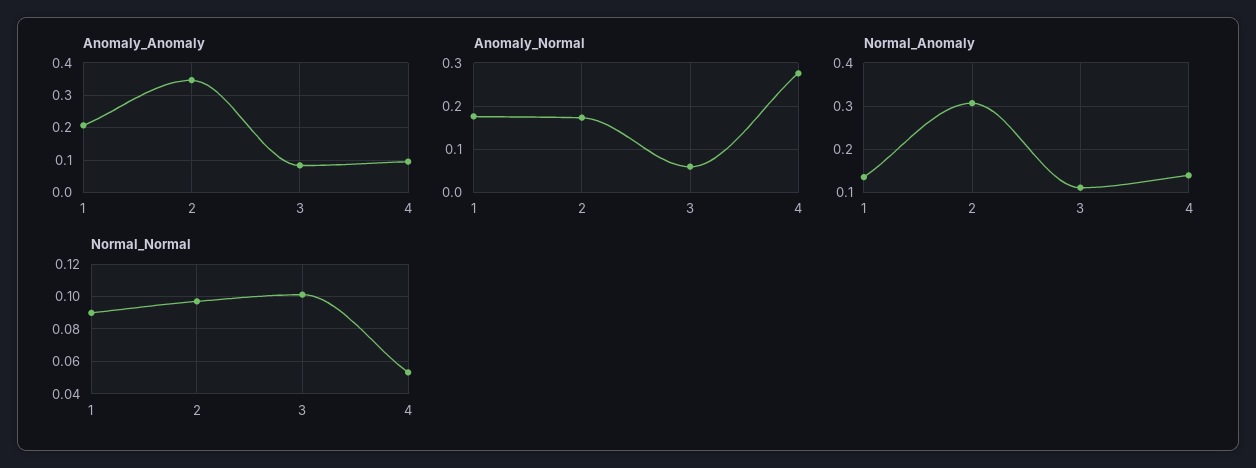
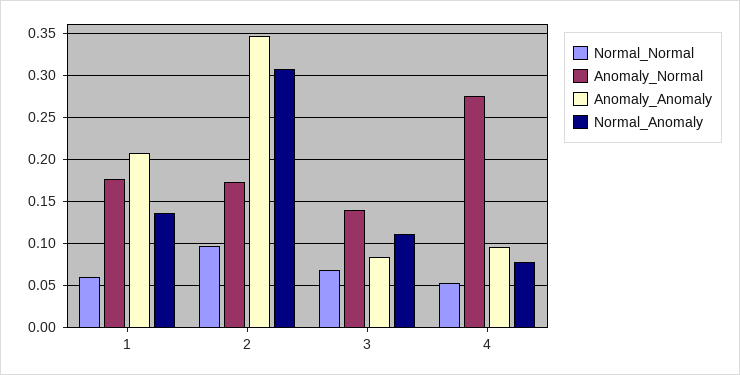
  {
    "Anomaly_Anomaly": {
      "1": 0.21,
      "2": 0.35,
      "3": 0.08,
      "4": 0.1
    },
    "Anomaly_Normal": {
      "1": 0.18,
      "2": 0.17,
-     "3": 0.06,
+     "3": 0.14,
      "4": 0.28
    },
    "Normal_Anomaly": {
      "1": 0.14,
      "2": 0.31,
      "3": 0.11,
-     "4": 0.14
+     "4": 0.08
    },
    "Normal_Normal": {
-     "1": 0.09,
+     "1": 0.06,
      "2": 0.095,
-     "3": 0.1,
+     "3": 0.07,
      "4": 0.055
    }
  }

